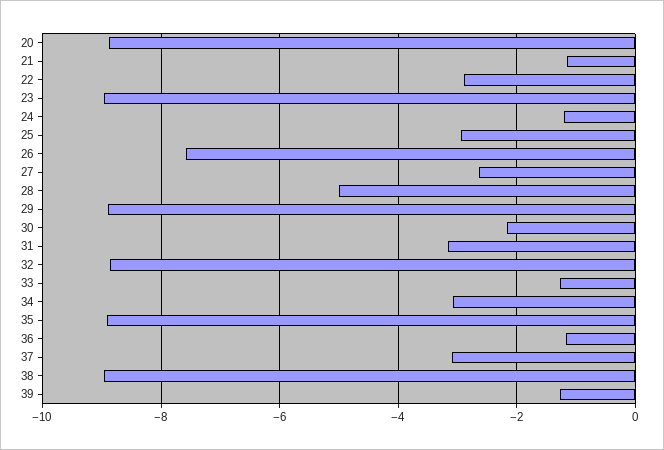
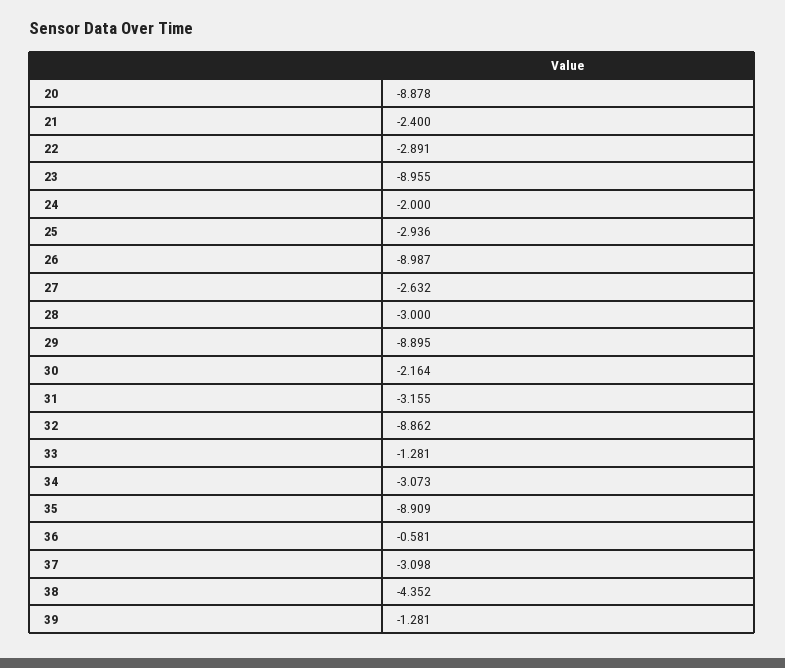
  {
    "20": -8.878,
-   "21": -1.2,
+   "21": -2.4,
    "22": -2.891,
    "23": -8.955,
-   "24": -1.2,
+   "24": -2,
    "25": -2.936,
-   "26": -7.6,
+   "26": -8.987,
    "27": -2.632,
-   "28": -5,
+   "28": -3,
    "29": -8.895,
    "30": -2.164,
    "31": -3.155,
    "32": -8.862,
    "33": -1.281,
    "34": -3.073,
    "35": -8.909,
-   "36": -1.2,
+   "36": -0.581,
    "37": -3.098,
-   "38": -9,
+   "38": -4.352,
    "39": -1.281
  }

